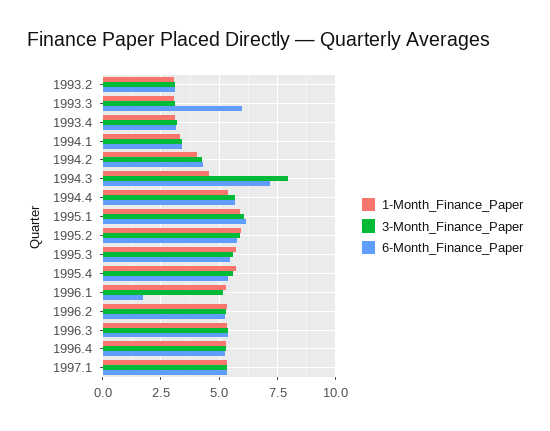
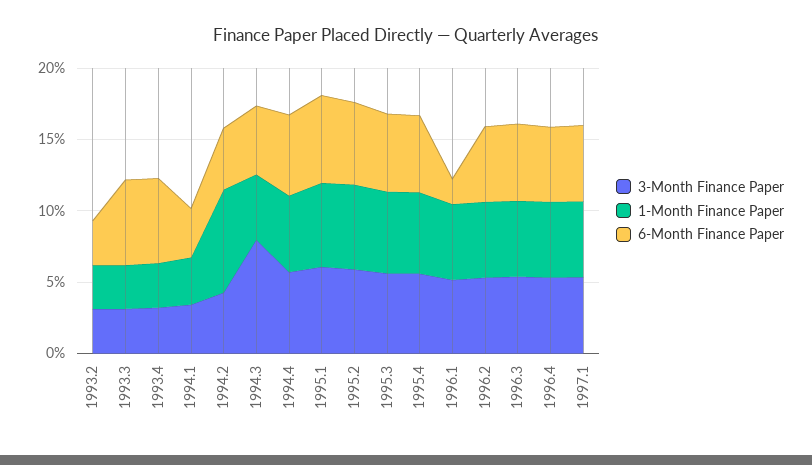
  {
    "1-Month_Finance_Paper": {
      "1993.2": 3,
      "1993.3": 3,
      "1993.4": 3,
      "1994.1": 3.5,
-     "1994.2": 4,
+     "1994.2": 7,
      "1994.3": 4.5,
      "1994.4": 5.5,
      "1995.1": 6,
      "1995.2": 6,
      "1995.3": 5.5,
      "1995.4": 5.5,
      "1996.1": 5.5,
      "1996.2": 5.5,
      "1996.3": 5.5,
      "1996.4": 5.5,
      "1997.1": 5.5
    },
    "3-Month_Finance_Paper": {
      "1993.2": 3,
      "1993.3": 3,
      "1993.4": 3,
      "1994.1": 3.5,
      "1994.2": 4.5,
      "1994.3": 8,
      "1994.4": 5.5,
      "1995.1": 6,
      "1995.2": 6,
      "1995.3": 5.5,
      "1995.4": 5.5,
      "1996.1": 5,
      "1996.2": 5.5,
      "1996.3": 5.5,
      "1996.4": 5.5,
      "1997.1": 5.5
    },
    "6-Month_Finance_Paper": {
      "1993.2": 3,
      "1993.3": 6,
-     "1993.4": 3,
+     "1993.4": 6,
      "1994.1": 3.5,
      "1994.2": 4.5,
-     "1994.3": 7,
+     "1994.3": 5,
      "1994.4": 5.5,
      "1995.1": 6,
      "1995.2": 6,
      "1995.3": 5.5,
      "1995.4": 5.5,
      "1996.1": 2,
      "1996.2": 5.5,
      "1996.3": 5.5,
      "1996.4": 5.5,
      "1997.1": 5.5
    }
  }

